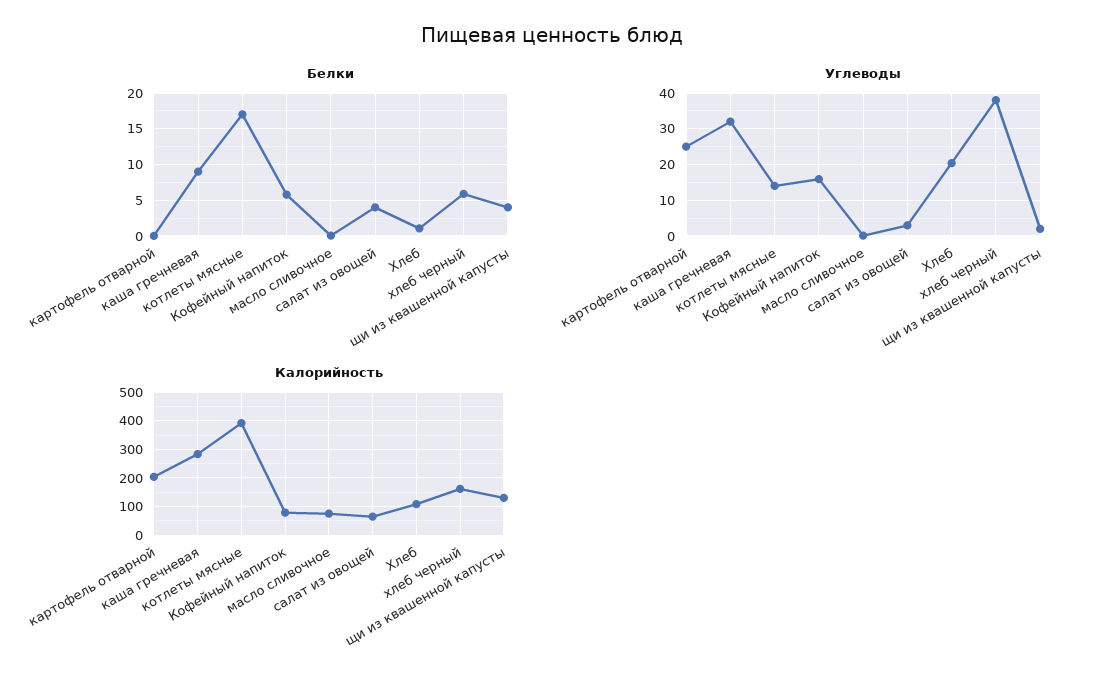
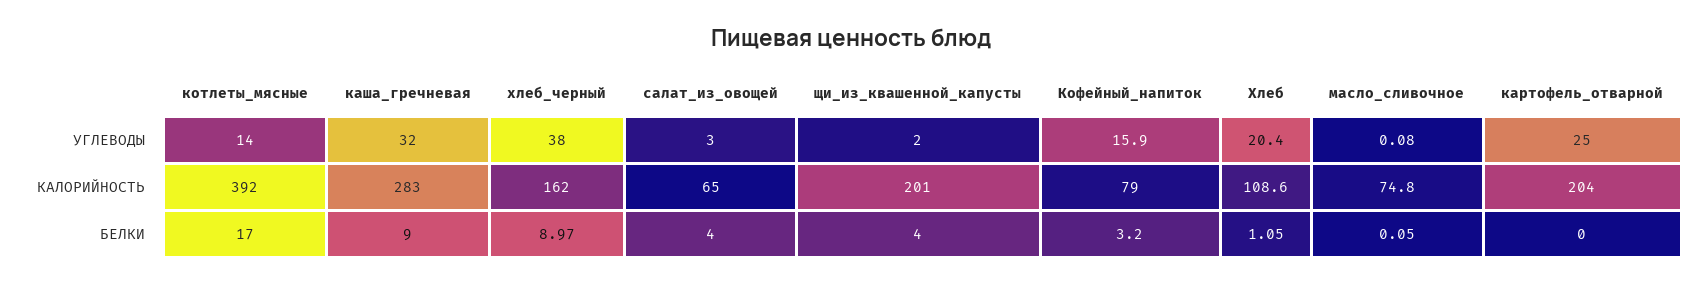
  {
    "Белки": {
      "картофель отварной": 0,
      "каша гречневая": 9,
      "котлеты мясные": 17,
-     "Кофейный напиток": 6,
+     "Кофейный напиток": 3.2,
      "масло сливочное": 0.05,
      "салат из овощей": 4,
      "Хлеб": 1.05,
-     "хлеб черный": 6,
+     "хлеб черный": 8.97,
      "щи из квашенной капусты": 4
    },
    "Углеводы": {
      "картофель отварной": 25,
      "каша гречневая": 32,
      "котлеты мясные": 14,
      "Кофейный напиток": 15.9,
      "масло сливочное": 0.08,
      "салат из овощей": 3,
      "Хлеб": 20.4,
      "хлеб черный": 38,
      "щи из квашенной капусты": 2
    },
    "Калорийность": {
      "картофель отварной": 204,
      "каша гречневая": 283,
      "котлеты мясные": 392,
      "Кофейный напиток": 79,
      "масло сливочное": 74.8,
      "салат из овощей": 65,
      "Хлеб": 108.6,
      "хлеб черный": 162,
-     "щи из квашенной капусты": 125
+     "щи из квашенной капусты": 201
    }
  }

